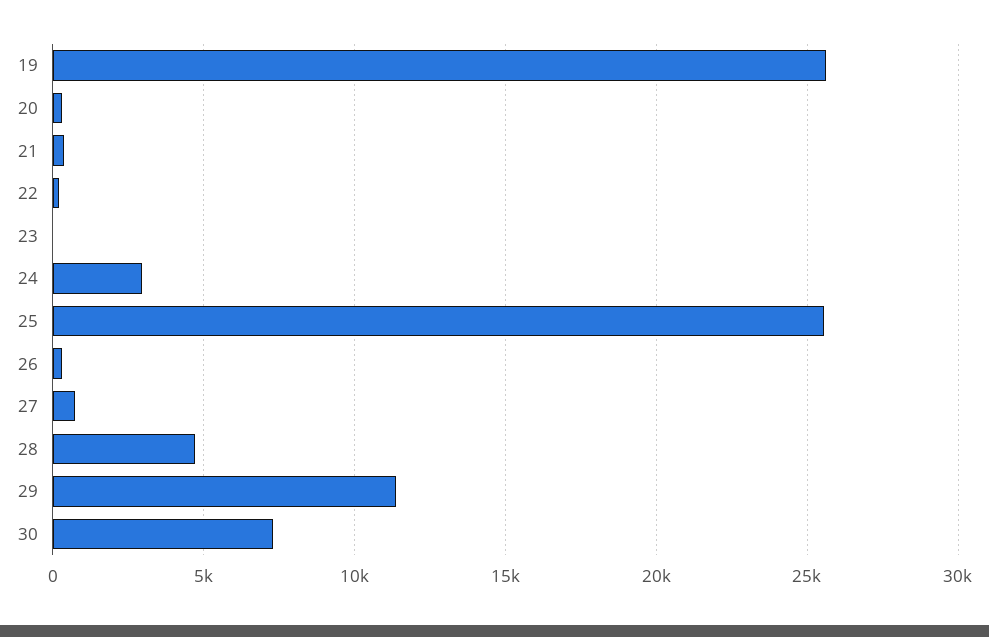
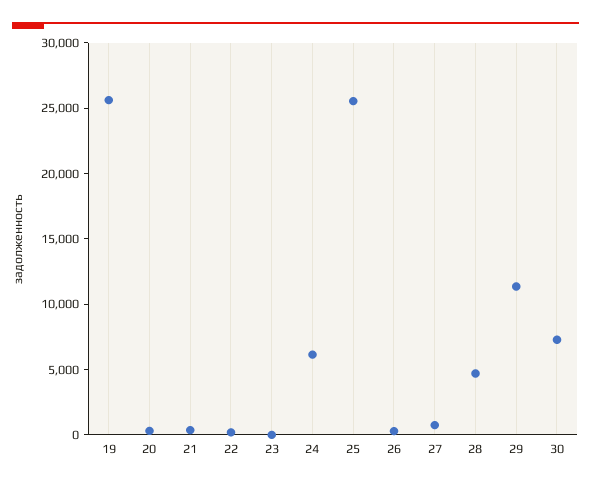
  {
    "19": 25500,
    "20": 500,
    "21": 500,
    "22": 0,
    "23": 0,
-   "24": 3000,
+   "24": 6000,
    "25": 25500,
    "26": 500,
    "27": 500,
    "28": 4500,
    "29": 11500,
    "30": 7500
  }

